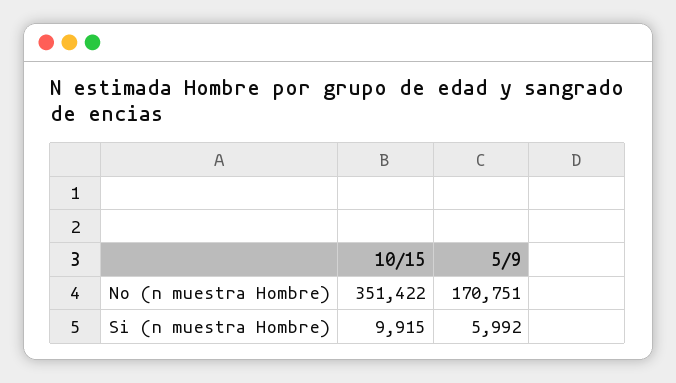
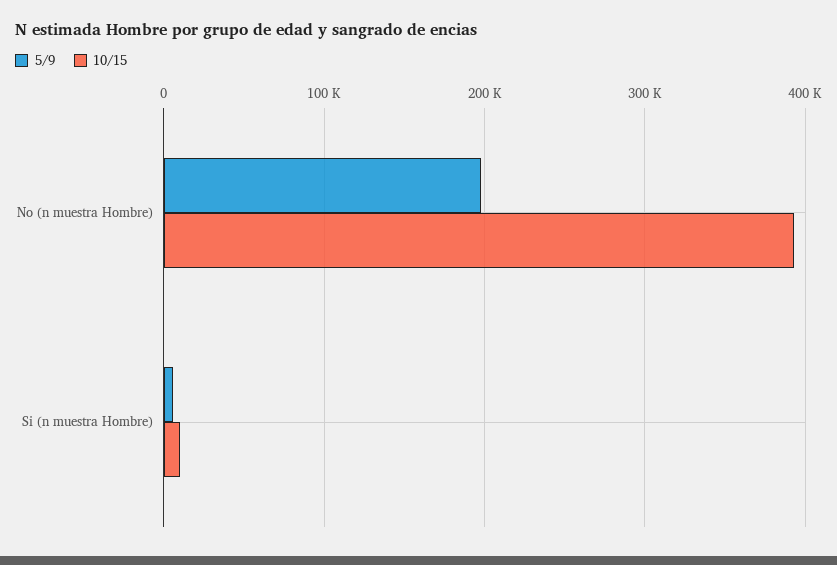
  {
    "10/15": {
-     "No (n muestra Hombre)": 351422,
+     "No (n muestra Hombre)": 390000,
      "Si (n muestra Hombre)": 9915
    },
    "5/9": {
-     "No (n muestra Hombre)": 170751,
+     "No (n muestra Hombre)": 200000,
      "Si (n muestra Hombre)": 5992
    }
  }

